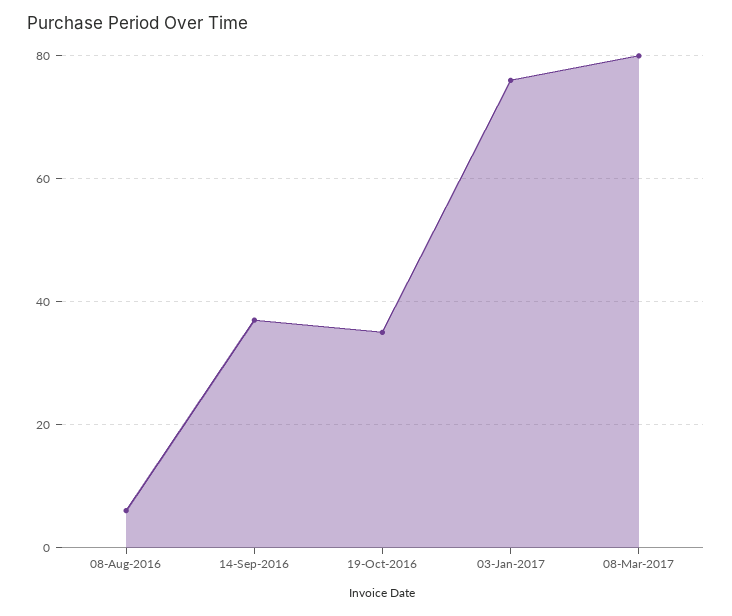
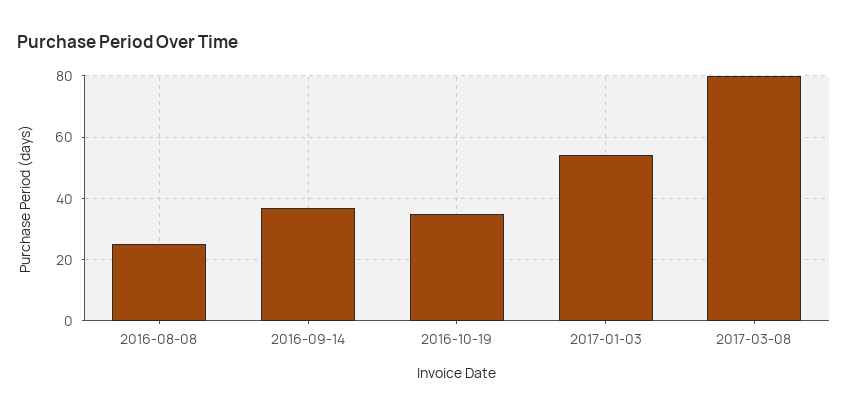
  {
-   "08-Aug-2016": 5,
+   "08-Aug-2016": 25,
    "14-Sep-2016": 35,
    "19-Oct-2016": 35,
-   "03-Jan-2017": 75,
+   "03-Jan-2017": 55,
    "08-Mar-2017": 80
  }

